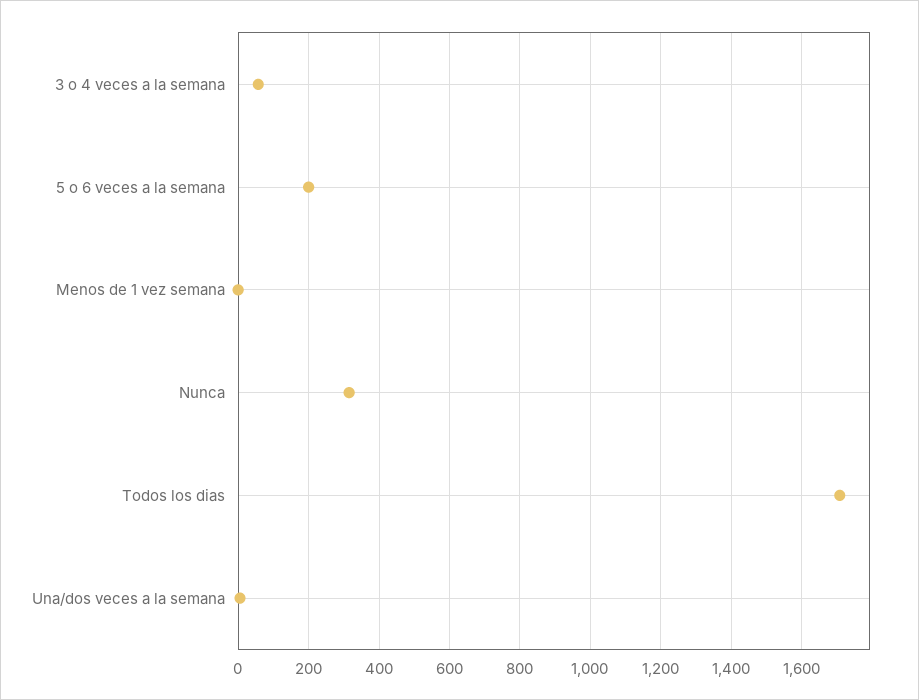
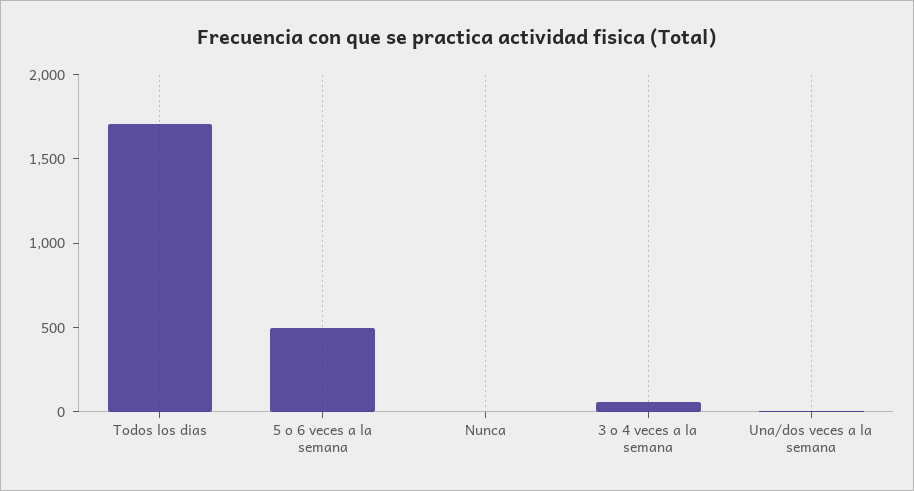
  {
    "3 o 4 veces a la semana": 60,
-   "5 o 6 veces a la semana": 200,
+   "5 o 6 veces a la semana": 500,
-   "Menos de 1 vez semana": 0,
-   "Nunca": 320,
+   "Nunca": 0,
    "Todos los dias": 1700,
    "Una/dos veces a la semana": 0
  }

